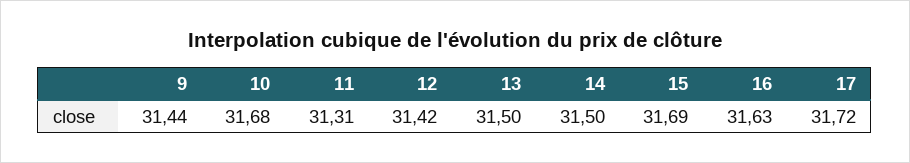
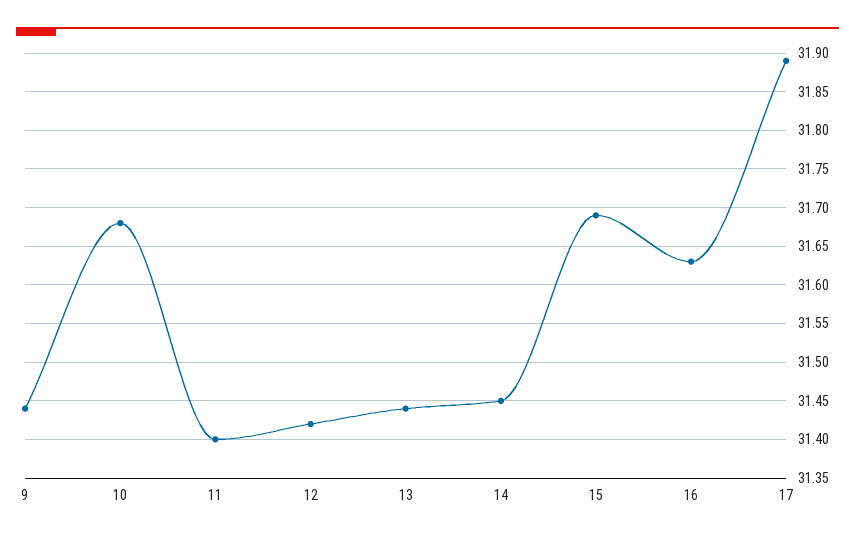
  {
    "9": 31.44,
    "10": 31.68,
-   "11": 31.31,
+   "11": 31.4,
    "12": 31.42,
-   "13": 31.5,
+   "13": 31.44,
-   "14": 31.5,
+   "14": 31.45,
    "15": 31.69,
    "16": 31.63,
-   "17": 31.72
+   "17": 31.89
  }

